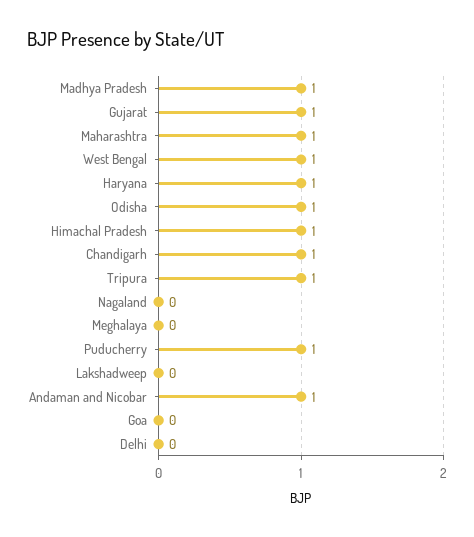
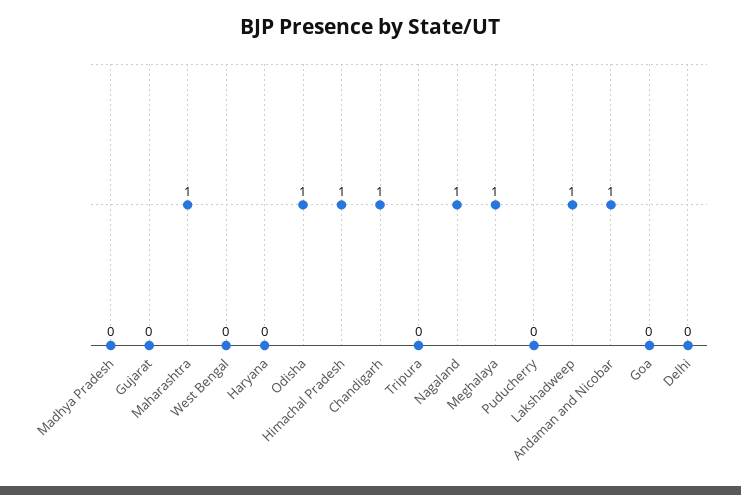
  {
-   "Madhya Pradesh": 1,
+   "Madhya Pradesh": 0,
-   "Gujarat": 1,
+   "Gujarat": 0,
    "Maharashtra": 1,
-   "West Bengal": 1,
+   "West Bengal": 0,
-   "Haryana": 1,
+   "Haryana": 0,
    "Odisha": 1,
    "Himachal Pradesh": 1,
    "Chandigarh": 1,
-   "Tripura": 1,
+   "Tripura": 0,
-   "Nagaland": 0,
+   "Nagaland": 1,
-   "Meghalaya": 0,
+   "Meghalaya": 1,
-   "Puducherry": 1,
+   "Puducherry": 0,
-   "Lakshadweep": 0,
+   "Lakshadweep": 1,
    "Andaman and Nicobar": 1,
    "Goa": 0,
    "Delhi": 0
  }

